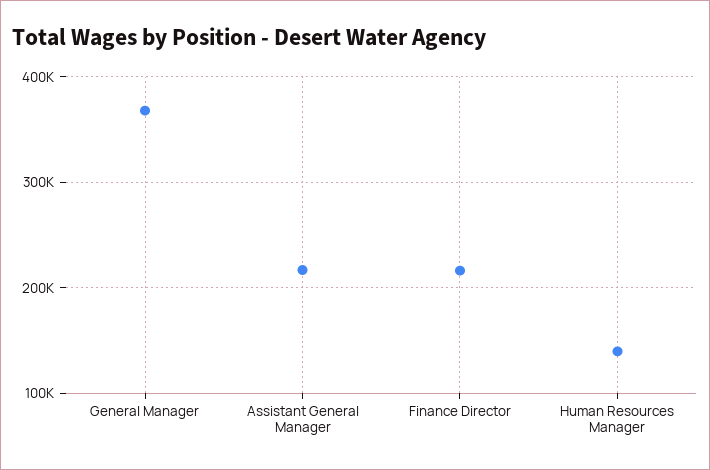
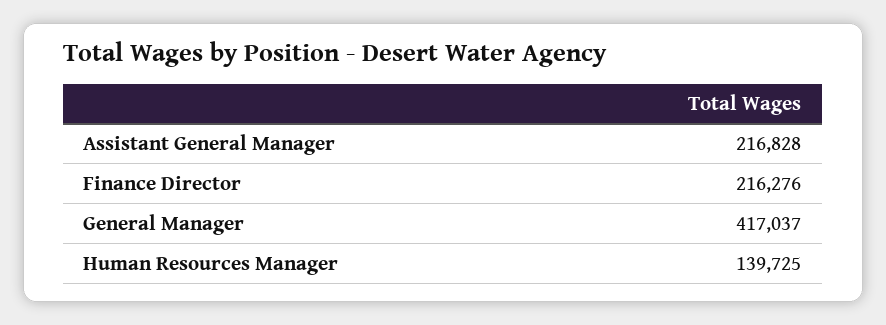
  {
-   "General Manager": 370000,
+   "General Manager": 417037,
    "Assistant General Manager": 216828,
    "Finance Director": 216276,
    "Human Resources Manager": 139725
  }

